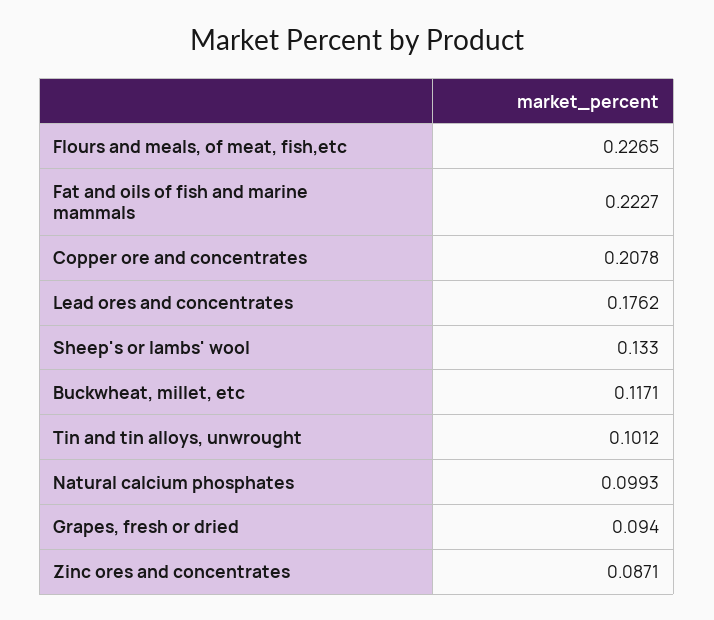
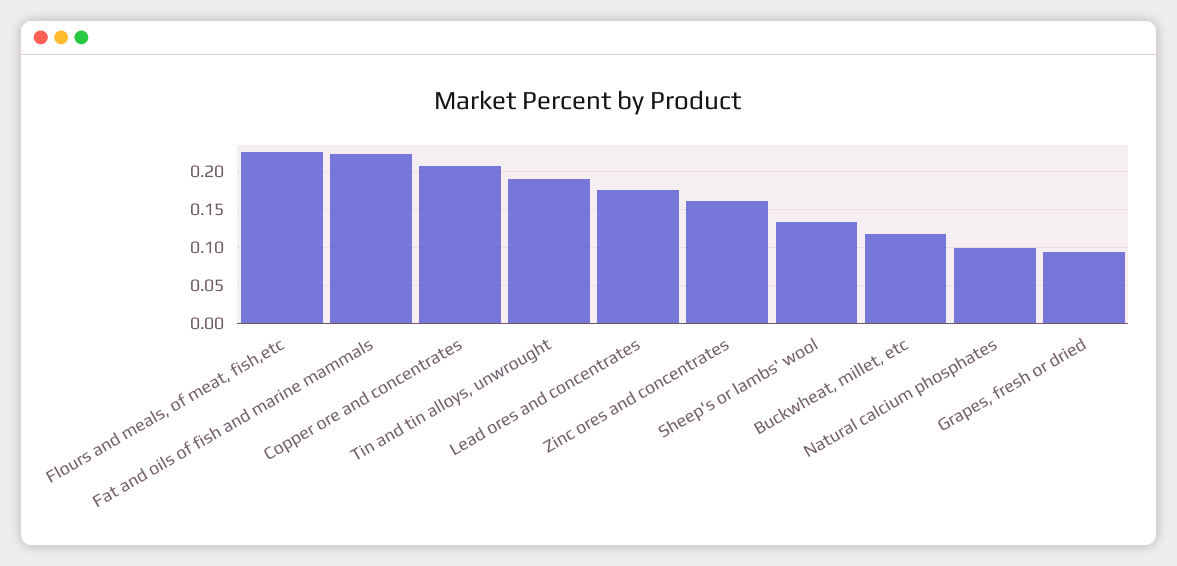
  {
    "Flours and meals, of meat, fish,etc": 0.2265,
    "Fat and oils of fish and marine mammals": 0.2227,
    "Copper ore and concentrates": 0.2078,
    "Lead ores and concentrates": 0.1762,
    "Sheep's or lambs' wool": 0.133,
    "Buckwheat, millet, etc": 0.1171,
-   "Tin and tin alloys, unwrought": 0.1012,
+   "Tin and tin alloys, unwrought": 0.19,
    "Natural calcium phosphates": 0.0993,
    "Grapes, fresh or dried": 0.094,
-   "Zinc ores and concentrates": 0.0871
+   "Zinc ores and concentrates": 0.16
  }

